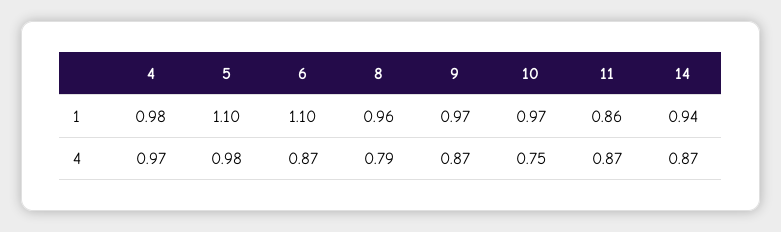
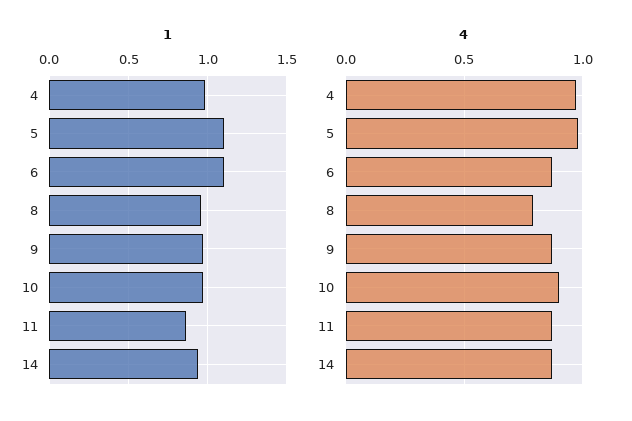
  {
    "1": {
      "4": 0.98,
      "5": 1.1,
      "6": 1.1,
      "8": 0.96,
      "9": 0.97,
      "10": 0.97,
      "11": 0.86,
      "14": 0.94
    },
    "4": {
      "4": 0.97,
      "5": 0.98,
      "6": 0.87,
      "8": 0.79,
      "9": 0.87,
-     "10": 0.75,
+     "10": 0.9,
      "11": 0.87,
      "14": 0.87
    }
  }

